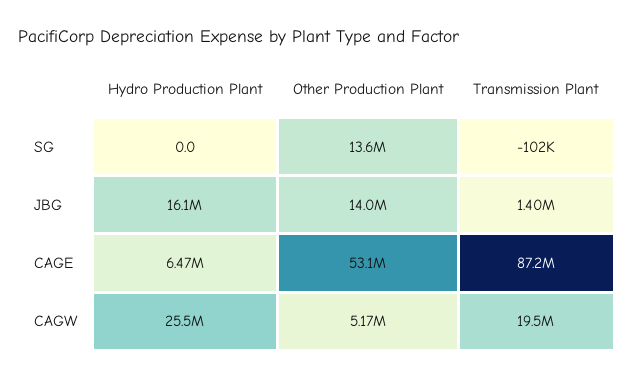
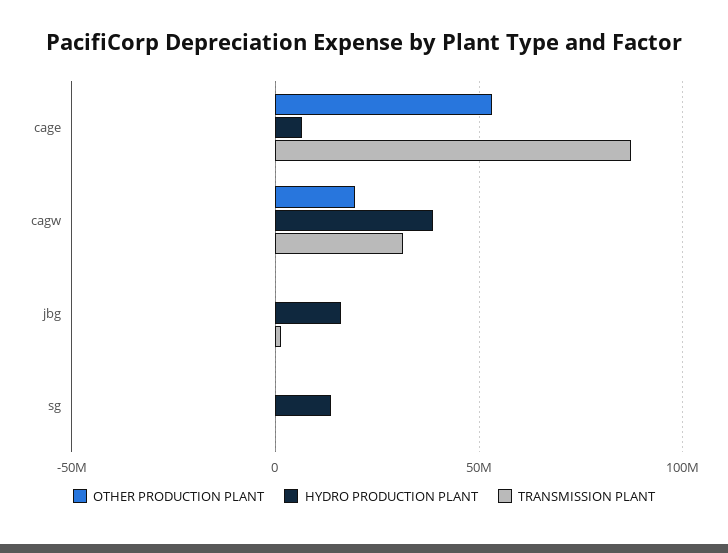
  {
    "Hydro Production Plant": {
-     "SG": 0,
+     "SG": 15000000,
      "JBG": 16100000,
      "CAGE": 6470000,
-     "CAGW": 25500000
+     "CAGW": 40000000
    },
    "Other Production Plant": {
-     "SG": 13600000,
+     "SG": 0,
-     "JBG": 14000000,
+     "JBG": 0,
      "CAGE": 53100000,
-     "CAGW": 5170000
+     "CAGW": 20000000
    },
    "Transmission Plant": {
      "SG": -102000,
      "JBG": 1400000,
      "CAGE": 87200000,
-     "CAGW": 19500000
+     "CAGW": 30000000
    }
  }

